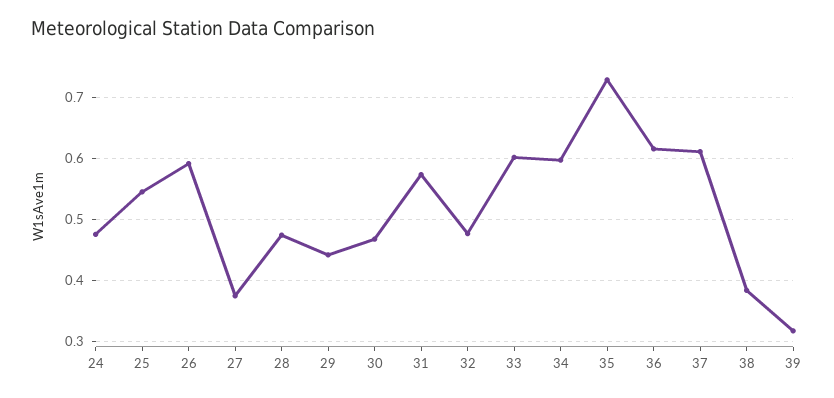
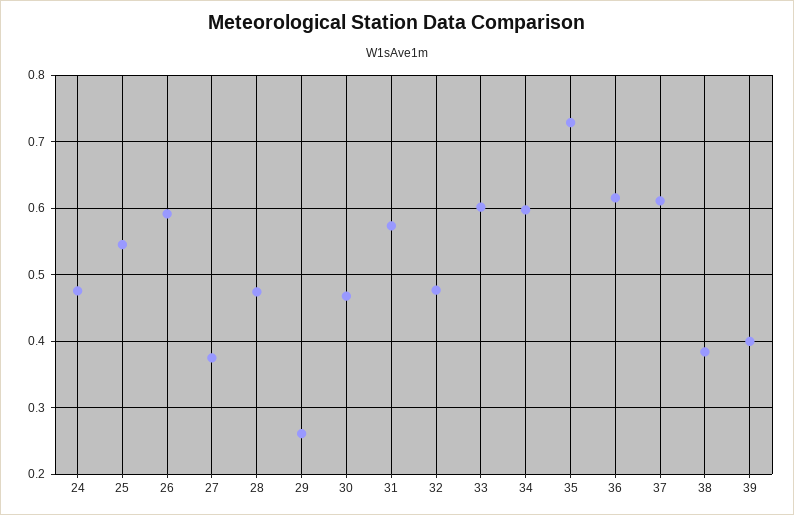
  {
    "24": 0.48,
    "25": 0.55,
    "26": 0.59,
    "27": 0.37,
    "28": 0.47,
-   "29": 0.44,
+   "29": 0.26,
    "30": 0.47,
    "31": 0.57,
    "32": 0.48,
    "33": 0.6,
    "34": 0.6,
    "35": 0.73,
    "36": 0.62,
    "37": 0.61,
    "38": 0.38,
-   "39": 0.32
+   "39": 0.4
  }

